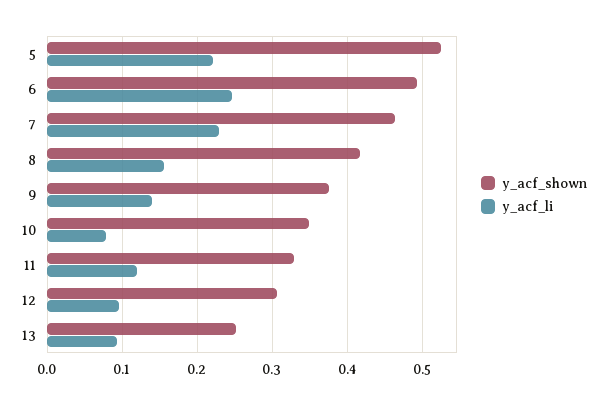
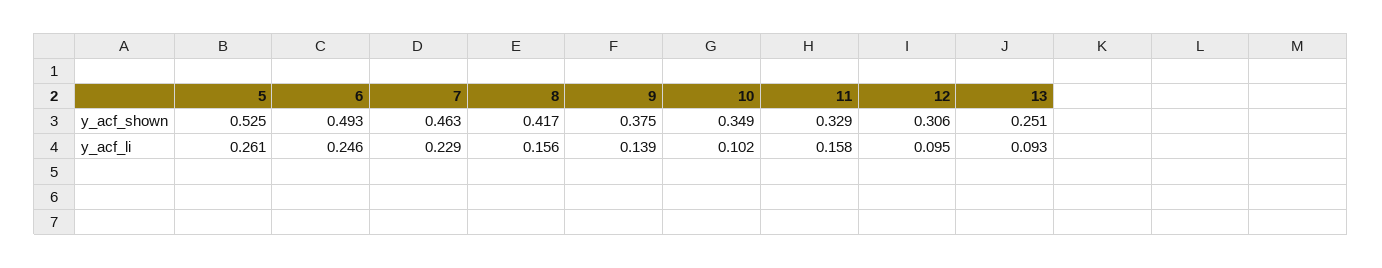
  {
    "y_acf_shown": {
      "5": 0.525,
      "6": 0.493,
      "7": 0.463,
      "8": 0.417,
      "9": 0.375,
      "10": 0.349,
      "11": 0.329,
      "12": 0.306,
      "13": 0.251
    },
    "y_acf_li": {
-     "5": 0.22,
+     "5": 0.261,
      "6": 0.246,
      "7": 0.229,
      "8": 0.156,
      "9": 0.139,
-     "10": 0.08,
+     "10": 0.102,
-     "11": 0.12,
+     "11": 0.158,
      "12": 0.095,
      "13": 0.093
    }
  }

